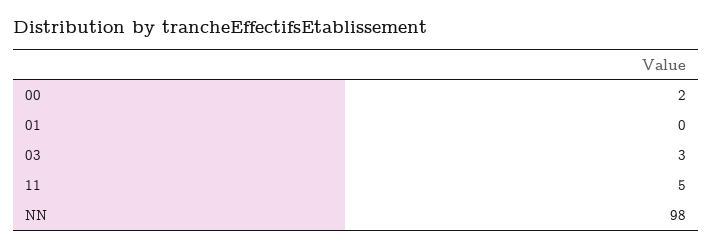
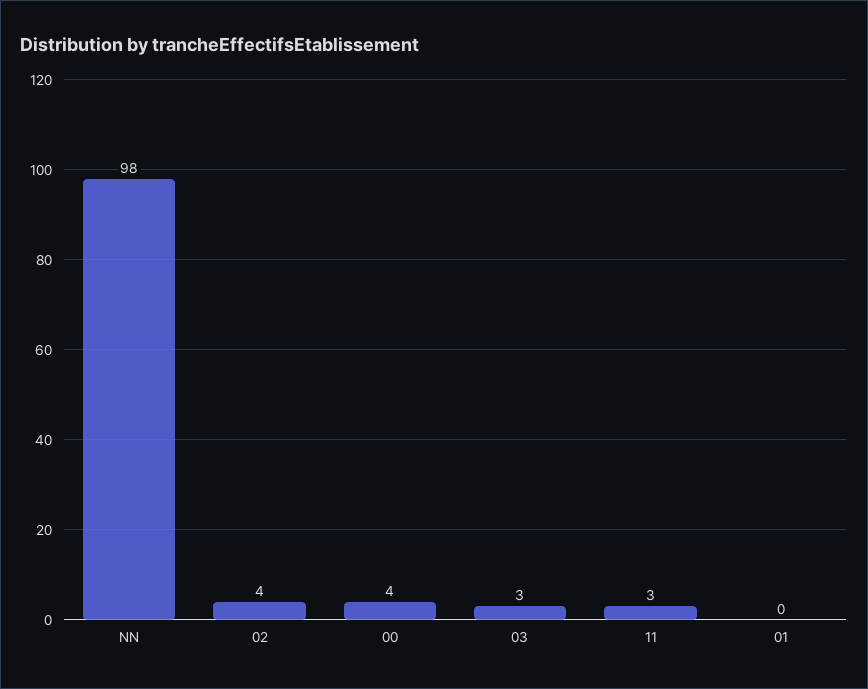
  {
-   "00": 2,
+   "00": 4,
    "01": 0,
    "03": 3,
-   "11": 5,
+   "11": 3,
-   "NN": 98
+   "NN": 98,
+   "02": 4
  }

